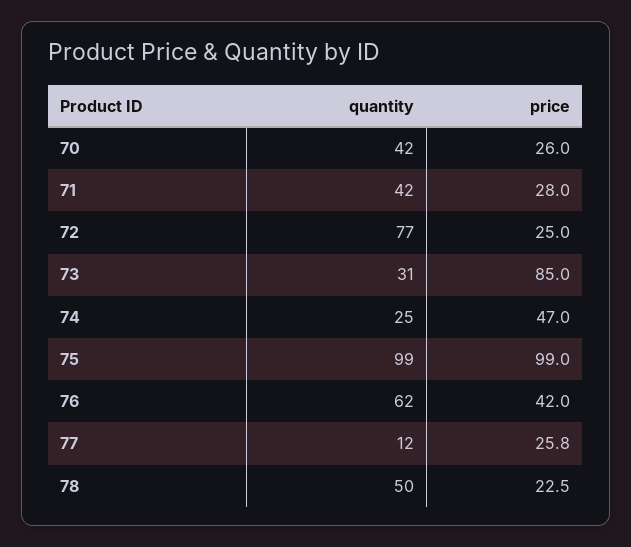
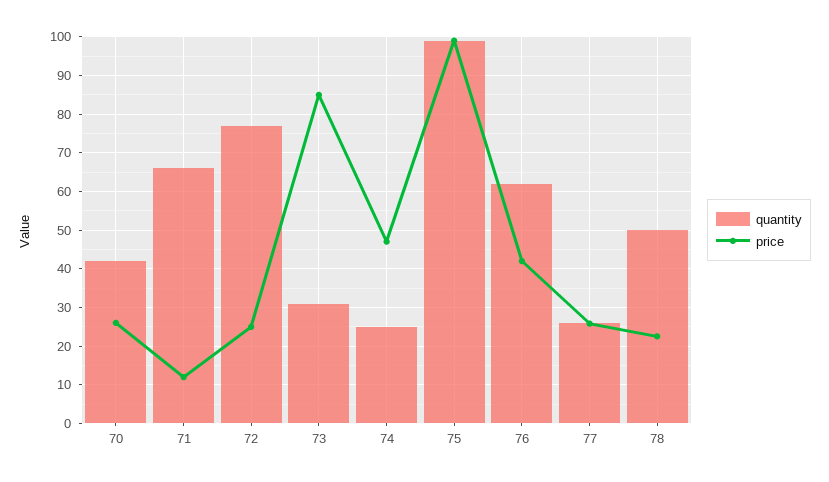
  {
    "quantity": {
      "70": 42,
-     "71": 42,
+     "71": 66,
      "72": 77,
      "73": 31,
      "74": 25,
      "75": 99,
      "76": 62,
-     "77": 12,
+     "77": 26,
      "78": 50
    },
    "price": {
      "70": 26,
-     "71": 28,
+     "71": 12,
      "72": 25,
      "73": 85,
      "74": 47,
      "75": 99,
      "76": 42,
      "77": 25.8,
      "78": 22.5
    }
  }

